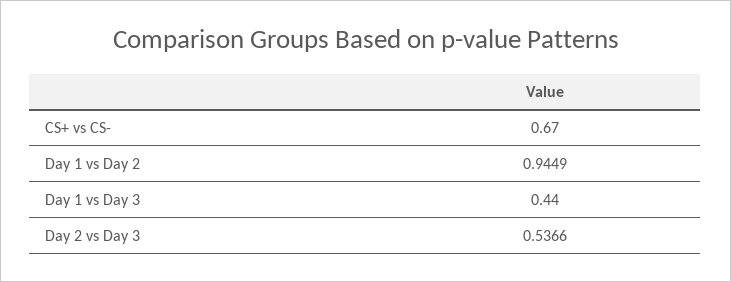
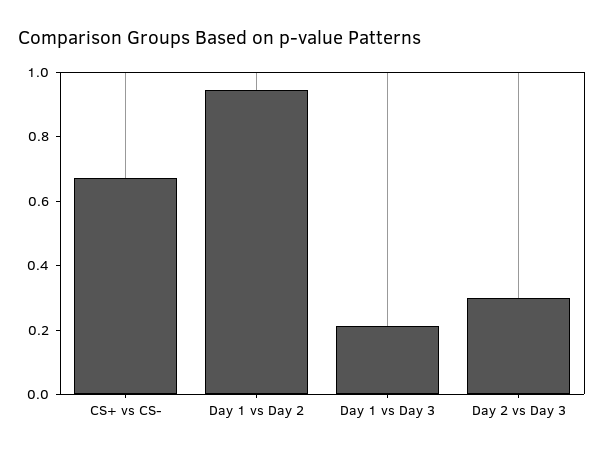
  {
    "CS+ vs CS-": 0.67,
    "Day 1 vs Day 2": 0.9449,
-   "Day 1 vs Day 3": 0.44,
+   "Day 1 vs Day 3": 0.2,
-   "Day 2 vs Day 3": 0.5366
+   "Day 2 vs Day 3": 0.3
  }

